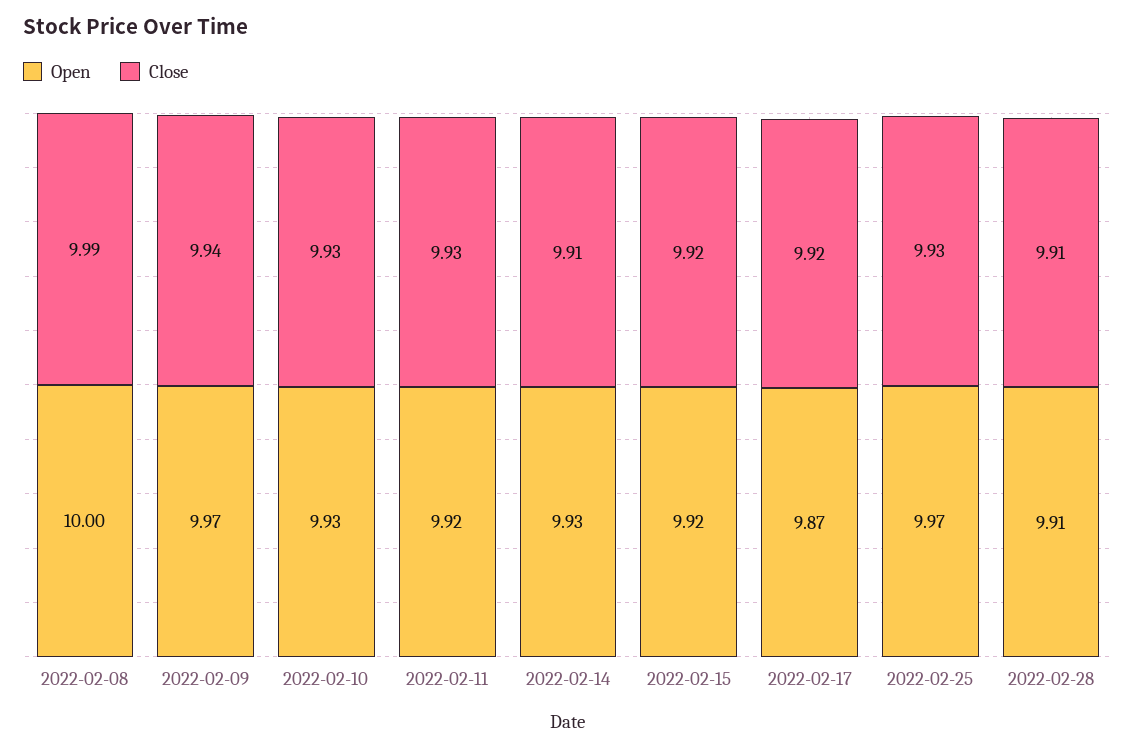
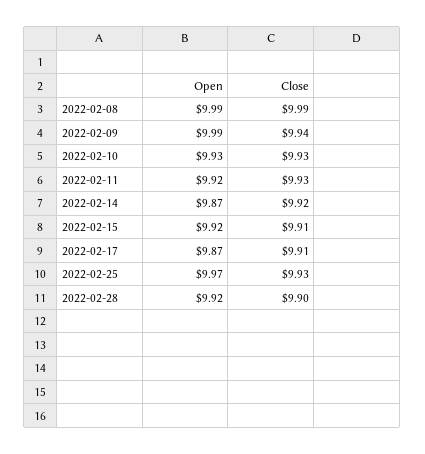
  {
    "Open": {
-     "2022-02-08": 10,
+     "2022-02-08": 9.99,
-     "2022-02-09": 9.97,
+     "2022-02-09": 9.99,
      "2022-02-10": 9.93,
      "2022-02-11": 9.92,
-     "2022-02-14": 9.93,
+     "2022-02-14": 9.87,
      "2022-02-15": 9.92,
      "2022-02-17": 9.87,
      "2022-02-25": 9.97,
-     "2022-02-28": 9.91
+     "2022-02-28": 9.92
    },
    "Close": {
      "2022-02-08": 9.99,
      "2022-02-09": 9.94,
      "2022-02-10": 9.93,
      "2022-02-11": 9.93,
-     "2022-02-14": 9.91,
+     "2022-02-14": 9.92,
-     "2022-02-15": 9.92,
+     "2022-02-15": 9.91,
-     "2022-02-17": 9.92,
+     "2022-02-17": 9.91,
      "2022-02-25": 9.93,
-     "2022-02-28": 9.91
+     "2022-02-28": 9.9
    }
  }

